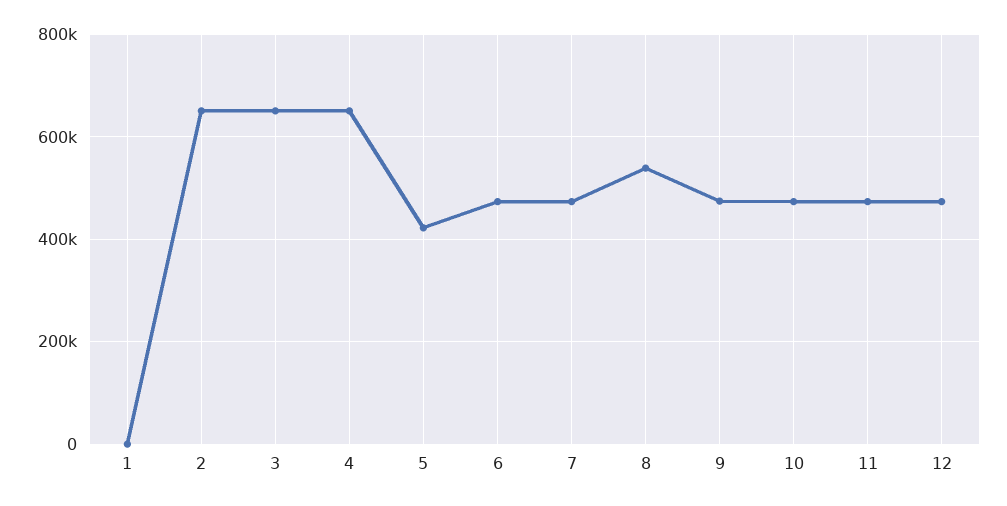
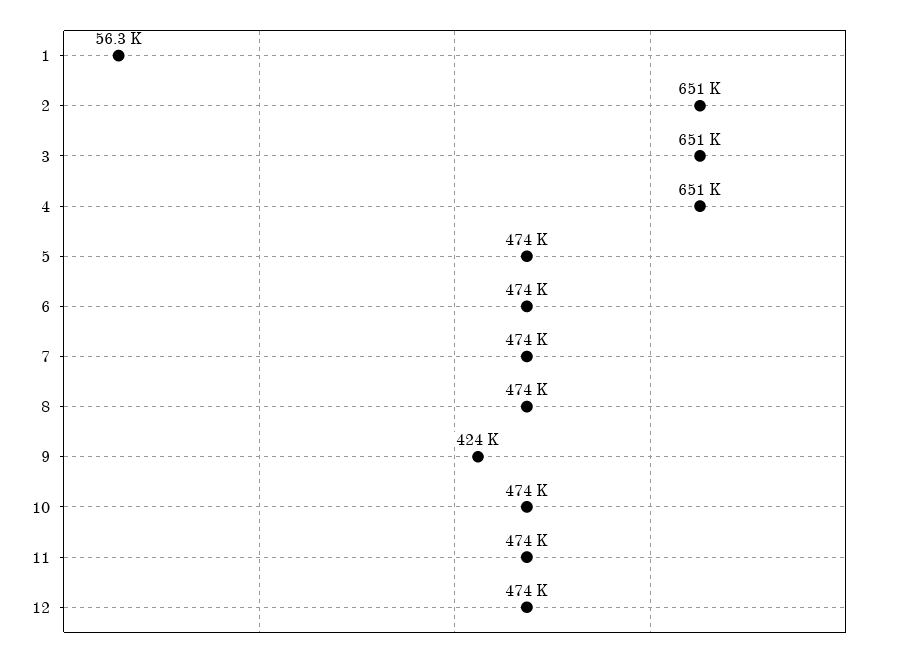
  {
-   "1": 0,
+   "1": 56300,
    "2": 651000,
    "3": 651000,
    "4": 651000,
-   "5": 420000,
+   "5": 474000,
    "6": 474000,
    "7": 474000,
-   "8": 540000,
+   "8": 474000,
-   "9": 480000,
+   "9": 424000,
    "10": 474000,
    "11": 474000,
    "12": 474000
  }

